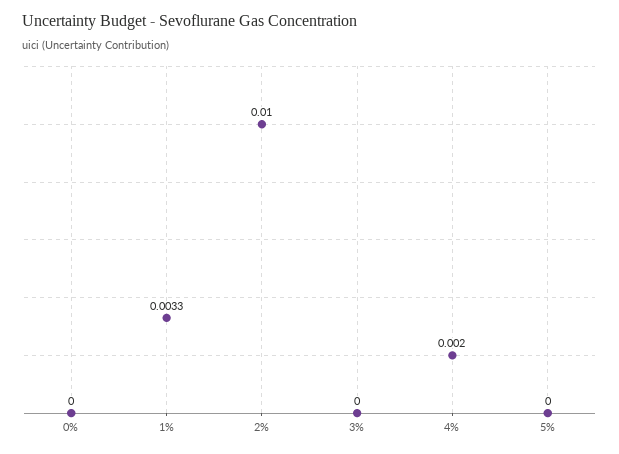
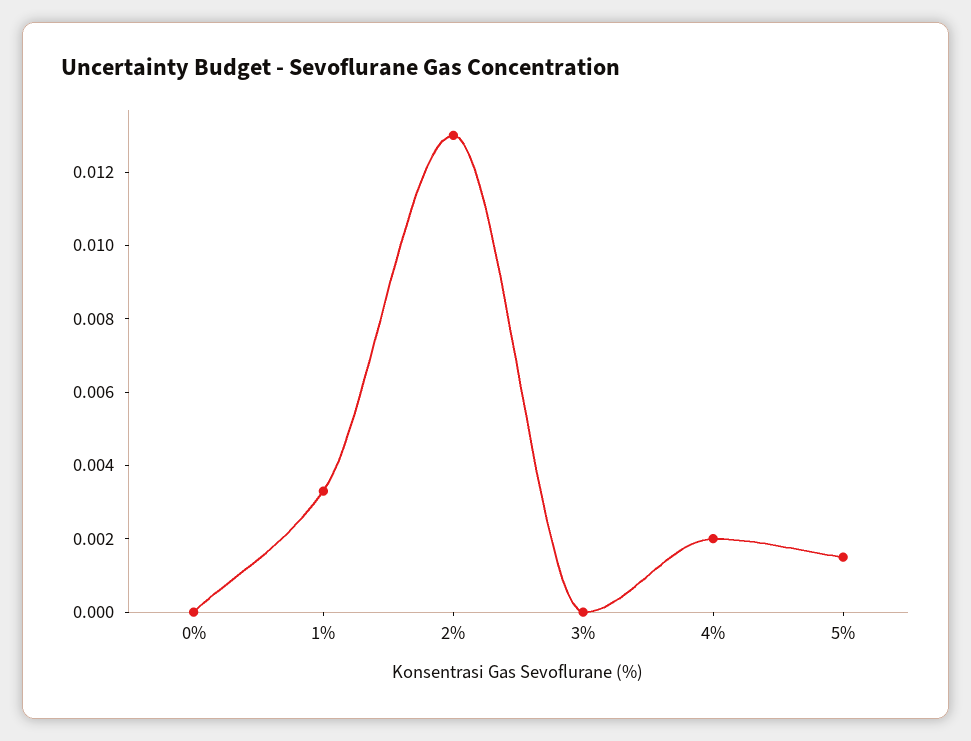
  {
    "0%": 0,
    "1%": 0.0033,
-   "2%": 0.01,
+   "2%": 0.013,
    "3%": 0,
    "4%": 0.002,
-   "5%": 0
+   "5%": 0.0015
  }

